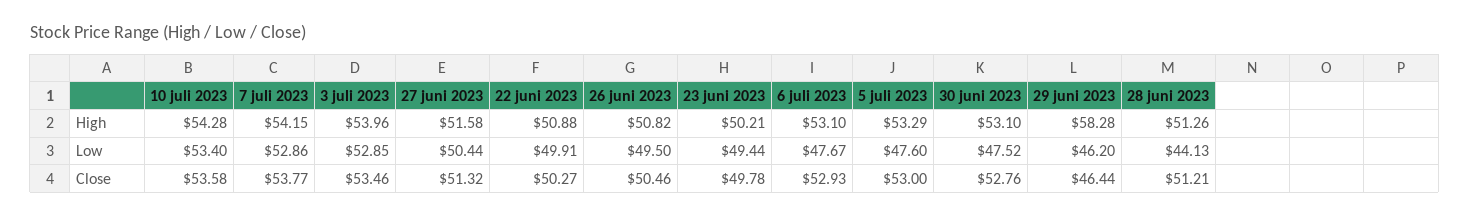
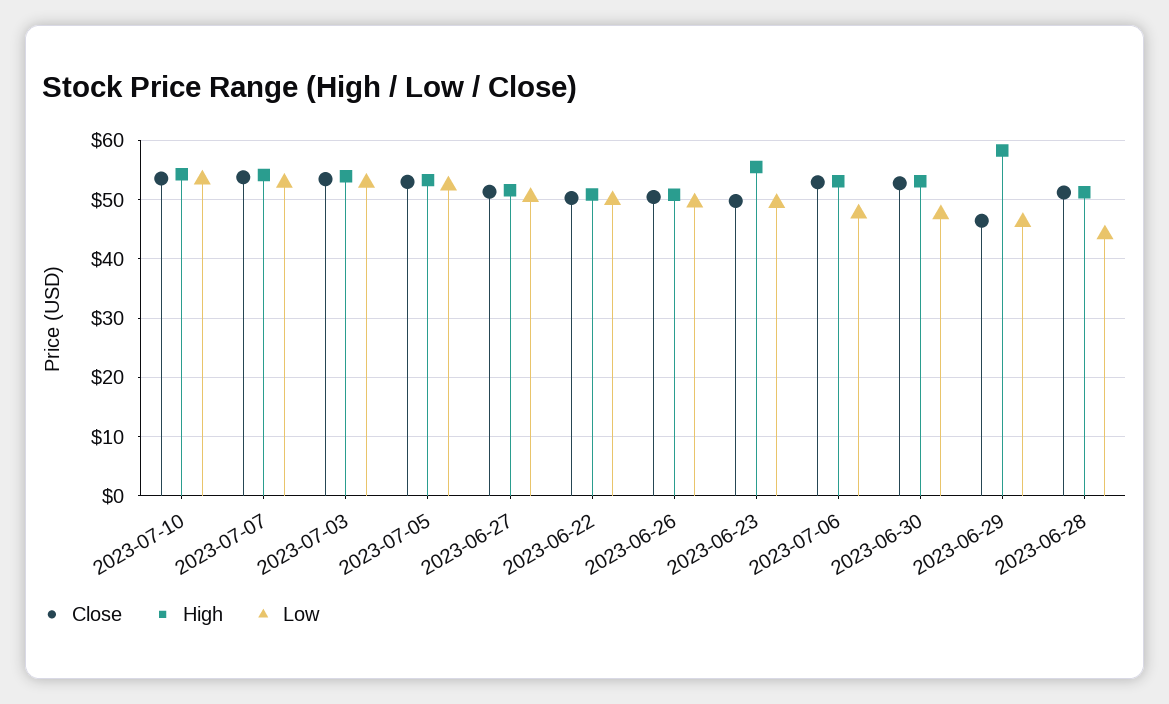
  {
    "High": {
      "10 juli 2023": 54.28,
      "7 juli 2023": 54.15,
      "3 juli 2023": 53.96,
      "27 juni 2023": 51.58,
      "22 juni 2023": 50.88,
      "26 juni 2023": 50.82,
-     "23 juni 2023": 50.21,
+     "23 juni 2023": 56,
      "6 juli 2023": 53.1,
      "5 juli 2023": 53.29,
      "30 juni 2023": 53.1,
      "29 juni 2023": 58.28,
      "28 juni 2023": 51.26
    },
    "Low": {
      "10 juli 2023": 53.4,
      "7 juli 2023": 52.86,
      "3 juli 2023": 52.85,
      "27 juni 2023": 50.44,
      "22 juni 2023": 49.91,
      "26 juni 2023": 49.5,
      "23 juni 2023": 49.44,
      "6 juli 2023": 47.67,
-     "5 juli 2023": 47.6,
+     "5 juli 2023": 52,
      "30 juni 2023": 47.52,
      "29 juni 2023": 46.2,
      "28 juni 2023": 44.13
    },
    "Close": {
      "10 juli 2023": 53.58,
      "7 juli 2023": 53.77,
      "3 juli 2023": 53.46,
      "27 juni 2023": 51.32,
      "22 juni 2023": 50.27,
      "26 juni 2023": 50.46,
      "23 juni 2023": 49.78,
      "6 juli 2023": 52.93,
      "5 juli 2023": 53,
      "30 juni 2023": 52.76,
      "29 juni 2023": 46.44,
      "28 juni 2023": 51.21
    }
  }

